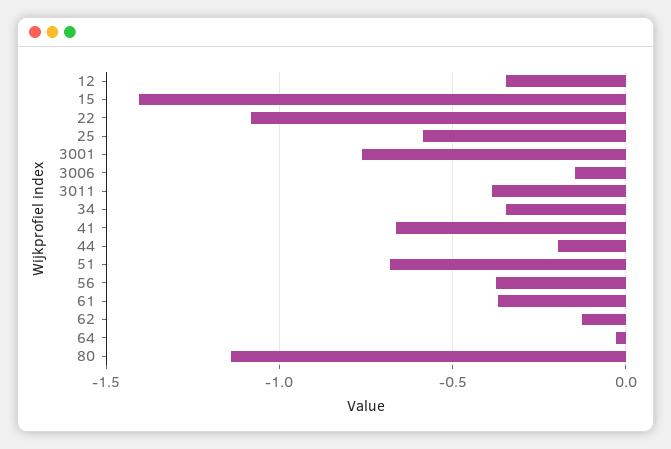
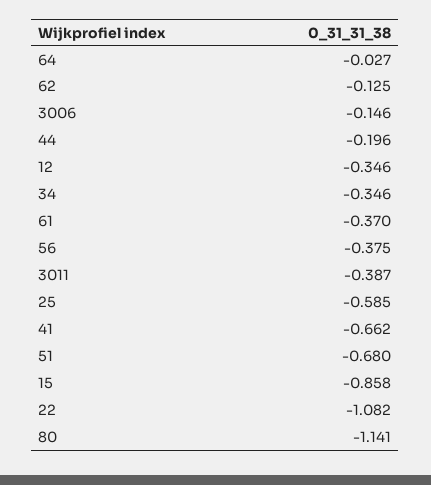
  {
    "12": -0.346,
-   "15": -1.4,
+   "15": -0.858,
    "22": -1.082,
    "25": -0.585,
-   "3001": -0.75,
    "3006": -0.146,
    "3011": -0.387,
    "34": -0.346,
    "41": -0.662,
    "44": -0.196,
    "51": -0.68,
    "56": -0.375,
    "61": -0.37,
    "62": -0.125,
    "64": -0.027,
    "80": -1.141
  }

